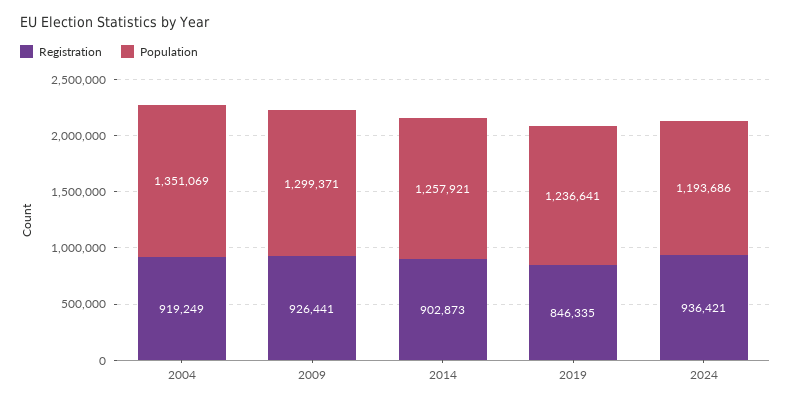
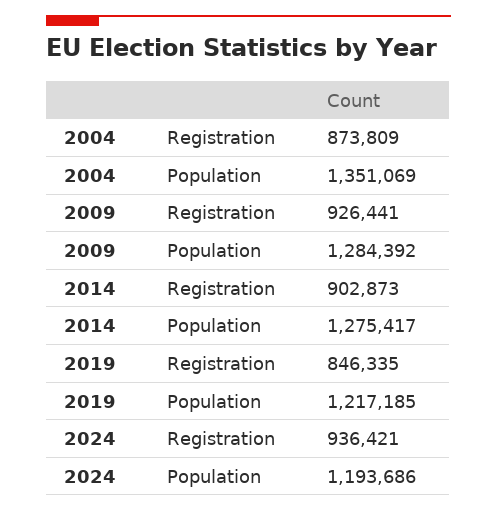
  {
    "Registration": {
-     "2004": 919249,
+     "2004": 873809,
      "2009": 926441,
      "2014": 902873,
      "2019": 846335,
      "2024": 936421
    },
    "Population": {
      "2004": 1351069,
-     "2009": 1299371,
+     "2009": 1284392,
-     "2014": 1257921,
+     "2014": 1275417,
-     "2019": 1236641,
+     "2019": 1217185,
      "2024": 1193686
    }
  }

